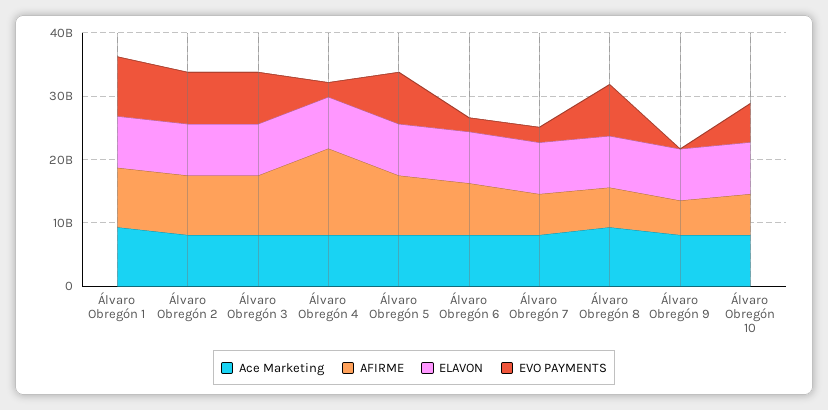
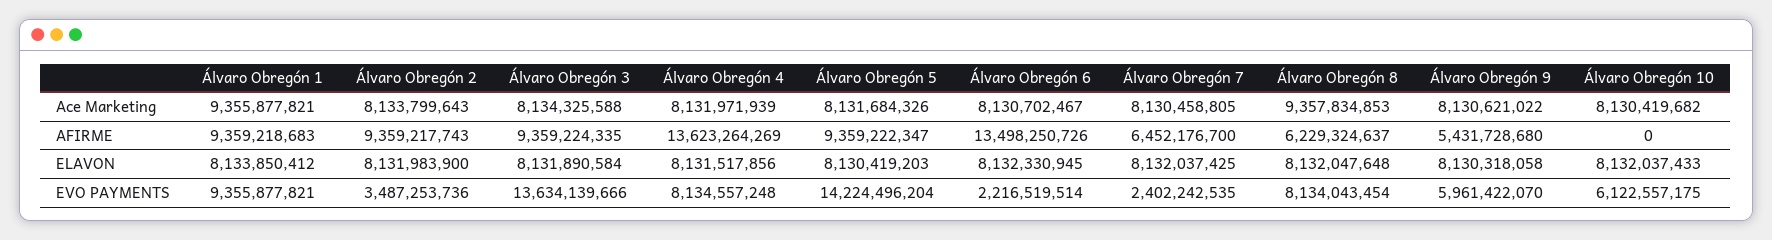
  {
    "Ace Marketing": {
      "Álvaro Obregón 1": 9355877821,
      "Álvaro Obregón 2": 8133799643,
      "Álvaro Obregón 3": 8134325588,
      "Álvaro Obregón 4": 8131971939,
      "Álvaro Obregón 5": 8131684326,
      "Álvaro Obregón 6": 8130702467,
      "Álvaro Obregón 7": 8130458805,
      "Álvaro Obregón 8": 9357834853,
      "Álvaro Obregón 9": 8130621022,
      "Álvaro Obregón 10": 8130419682
    },
    "AFIRME": {
      "Álvaro Obregón 1": 9359218683,
      "Álvaro Obregón 2": 9359217743,
      "Álvaro Obregón 3": 9359224335,
      "Álvaro Obregón 4": 13623264269,
      "Álvaro Obregón 5": 9359222347,
-     "Álvaro Obregón 6": 8000000000,
+     "Álvaro Obregón 6": 13498250726,
      "Álvaro Obregón 7": 6452176700,
      "Álvaro Obregón 8": 6229324637,
      "Álvaro Obregón 9": 5431728680,
-     "Álvaro Obregón 10": 6000000000
+     "Álvaro Obregón 10": 0
    },
    "ELAVON": {
      "Álvaro Obregón 1": 8133850412,
      "Álvaro Obregón 2": 8131983900,
      "Álvaro Obregón 3": 8131890584,
      "Álvaro Obregón 4": 8131517856,
      "Álvaro Obregón 5": 8130419203,
      "Álvaro Obregón 6": 8132330945,
      "Álvaro Obregón 7": 8132037425,
      "Álvaro Obregón 8": 8132047648,
      "Álvaro Obregón 9": 8130318058,
      "Álvaro Obregón 10": 8132037433
    },
    "EVO PAYMENTS": {
      "Álvaro Obregón 1": 9355877821,
-     "Álvaro Obregón 2": 8000000000,
+     "Álvaro Obregón 2": 3487253736,
-     "Álvaro Obregón 3": 8000000000,
+     "Álvaro Obregón 3": 13634139666,
-     "Álvaro Obregón 4": 2000000000,
+     "Álvaro Obregón 4": 8134557248,
-     "Álvaro Obregón 5": 8000000000,
+     "Álvaro Obregón 5": 14224496204,
      "Álvaro Obregón 6": 2216519514,
      "Álvaro Obregón 7": 2402242535,
      "Álvaro Obregón 8": 8134043454,
-     "Álvaro Obregón 9": 0,
+     "Álvaro Obregón 9": 5961422070,
      "Álvaro Obregón 10": 6122557175
    }
  }

